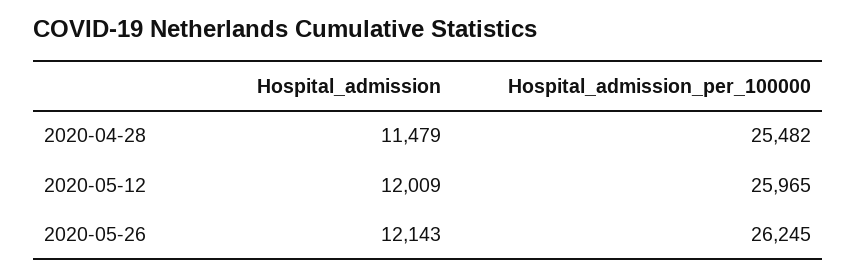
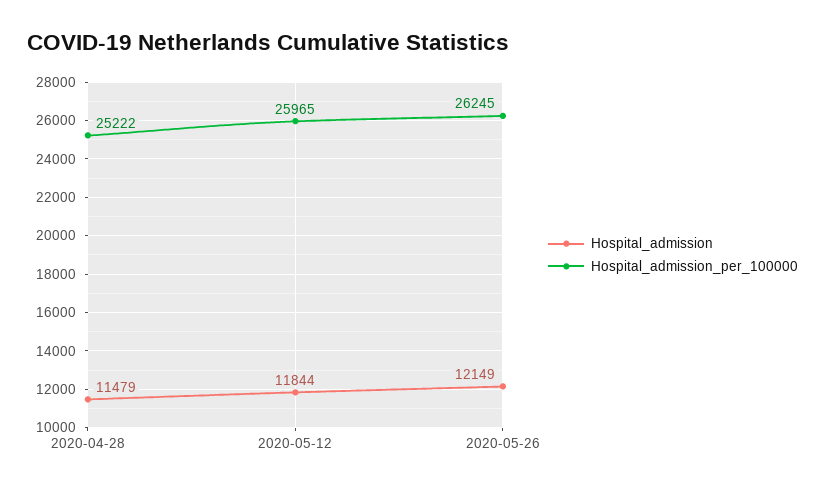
  {
    "Hospital_admission": {
      "2020-04-28": 11479,
-     "2020-05-12": 12009,
+     "2020-05-12": 11844,
-     "2020-05-26": 12143
+     "2020-05-26": 12149
    },
    "Hospital_admission_per_100000": {
-     "2020-04-28": 25482,
+     "2020-04-28": 25222,
      "2020-05-12": 25965,
      "2020-05-26": 26245
    }
  }

